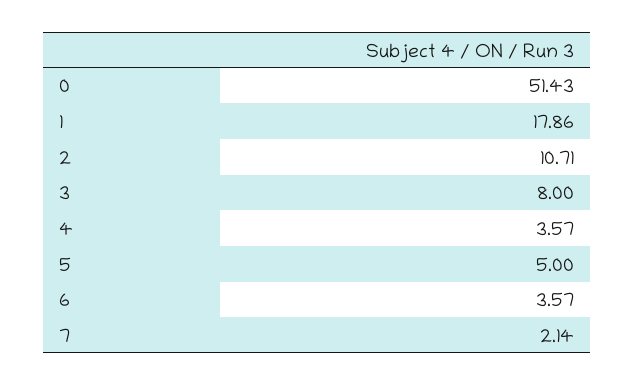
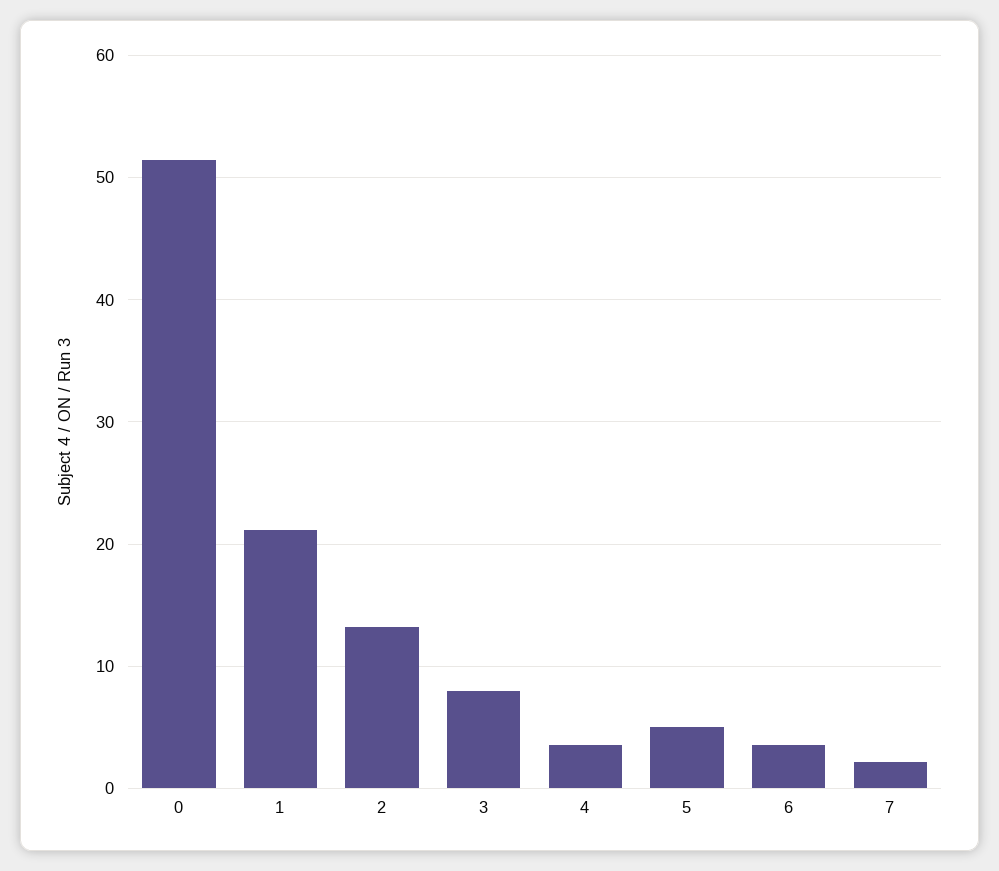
  {
    "0": 51.43,
-   "1": 17.86,
+   "1": 21,
-   "2": 10.71,
+   "2": 13,
    "3": 8,
    "4": 3.57,
    "5": 5,
    "6": 3.57,
    "7": 2.14
  }

